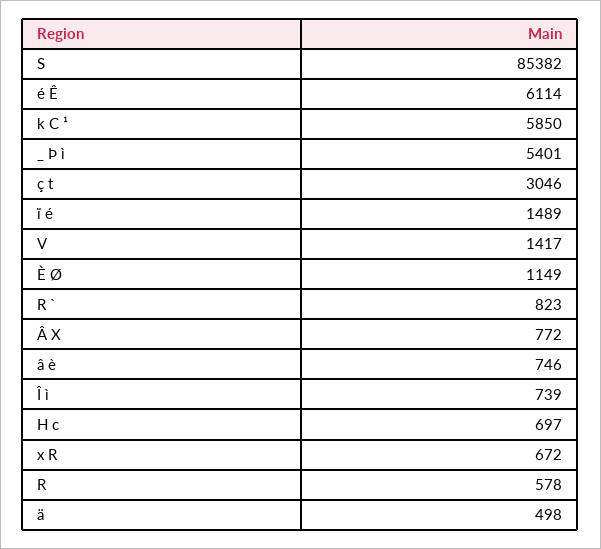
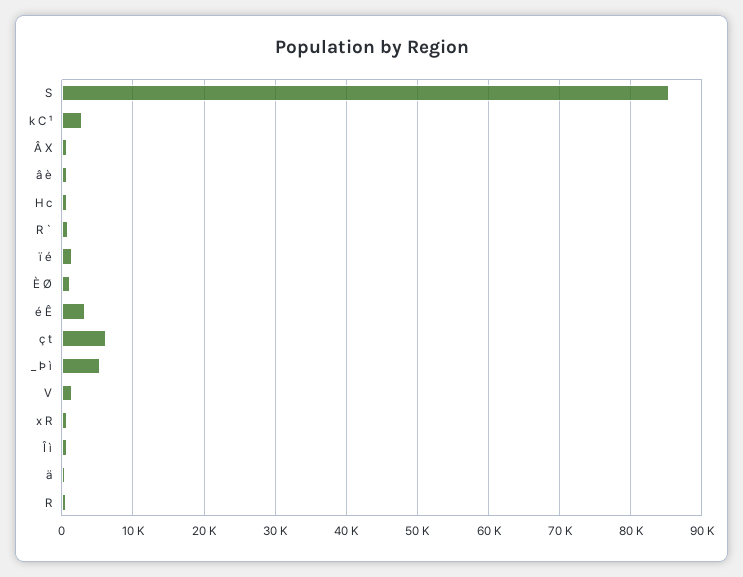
  {
    "S": 85382,
-   "é Ê": 6114,
+   "é Ê": 3000,
-   "k C ¹": 5850,
+   "k C ¹": 3000,
    "_ Þ ì": 5401,
-   "ç t": 3046,
+   "ç t": 6000,
    "ï é": 1489,
    "V": 1417,
    "È Ø": 1149,
    "R `": 823,
    "Â X": 772,
    "â è": 746,
    "Î ì": 739,
    "H c": 697,
    "x R": 672,
    "R": 578,
    "ä": 498
  }

